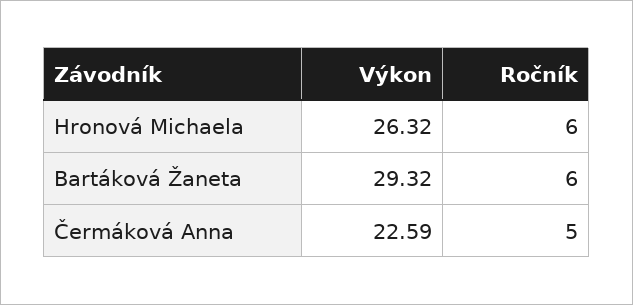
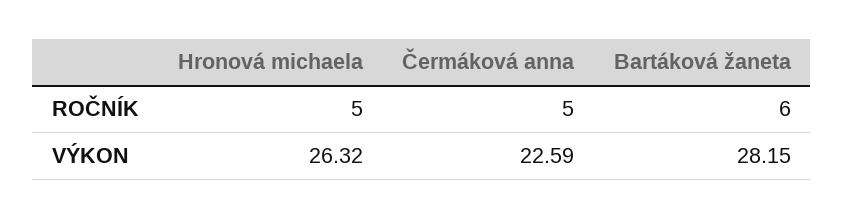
  {
    "Výkon": {
      "Hronová Michaela": 26.32,
-     "Bartáková Žaneta": 29.32,
+     "Bartáková Žaneta": 28.15,
      "Čermáková Anna": 22.59
    },
    "Ročník": {
-     "Hronová Michaela": 6,
+     "Hronová Michaela": 5,
      "Bartáková Žaneta": 6,
      "Čermáková Anna": 5
    }
  }

